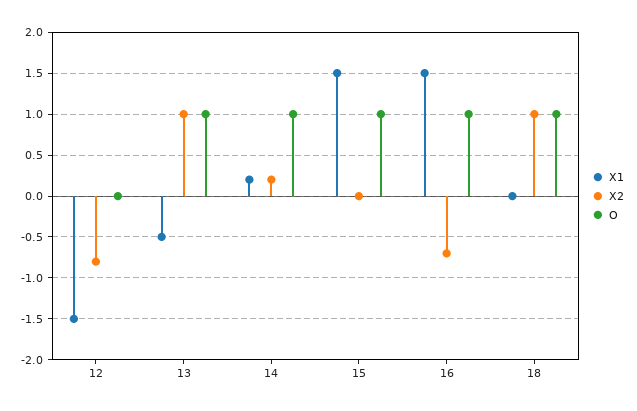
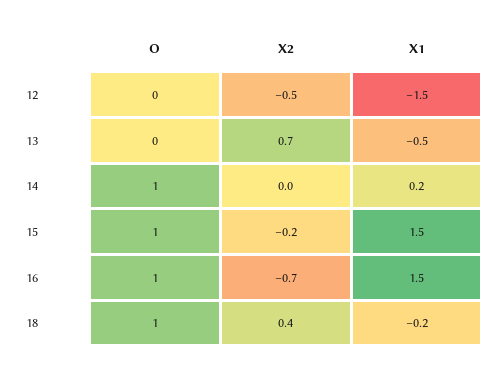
  {
    "X1": {
      "12": -1.5,
      "13": -0.5,
      "14": 0.2,
      "15": 1.5,
      "16": 1.5,
-     "18": 0
+     "18": -0.2
    },
    "X2": {
-     "12": -0.8,
+     "12": -0.5,
-     "13": 1,
+     "13": 0.7,
-     "14": 0.2,
+     "14": 0,
-     "15": 0,
+     "15": -0.2,
      "16": -0.7,
-     "18": 1
+     "18": 0.4
    },
    "O": {
      "12": 0,
-     "13": 1,
+     "13": 0,
      "14": 1,
      "15": 1,
      "16": 1,
      "18": 1
    }
  }

